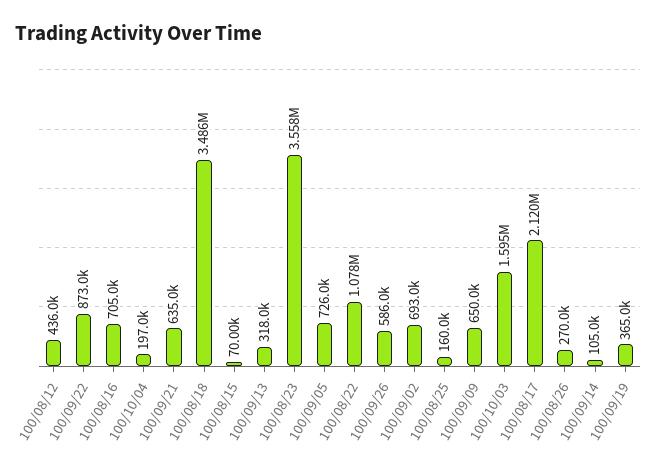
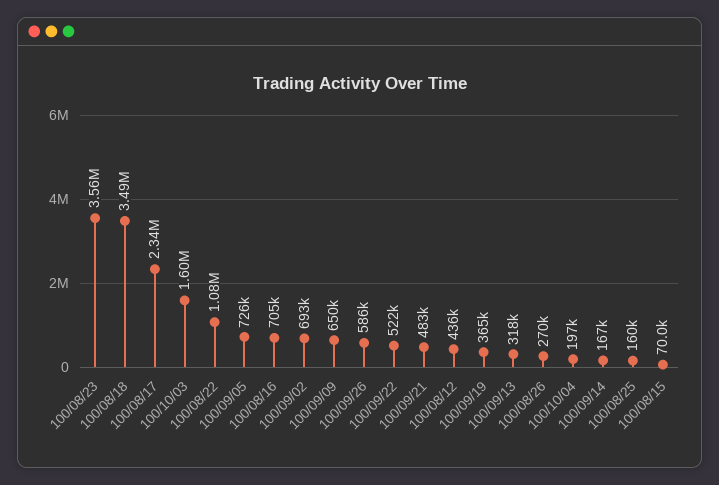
  {
    "100/08/12": 436000,
-   "100/09/22": 873000,
+   "100/09/22": 522000,
    "100/08/16": 705000,
    "100/10/04": 197000,
-   "100/09/21": 635000,
+   "100/09/21": 483000,
    "100/08/18": 3486000,
    "100/08/15": 70000,
    "100/09/13": 318000,
    "100/08/23": 3558000,
    "100/09/05": 726000,
    "100/08/22": 1078000,
    "100/09/26": 586000,
    "100/09/02": 693000,
    "100/08/25": 160000,
    "100/09/09": 650000,
    "100/10/03": 1595000,
-   "100/08/17": 2120000,
+   "100/08/17": 2340000,
    "100/08/26": 270000,
-   "100/09/14": 105000,
+   "100/09/14": 167000,
    "100/09/19": 365000
  }

